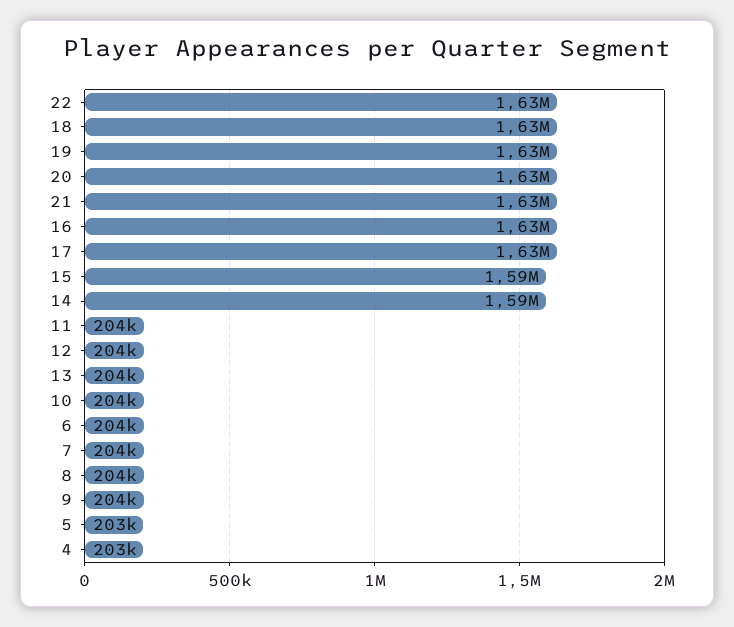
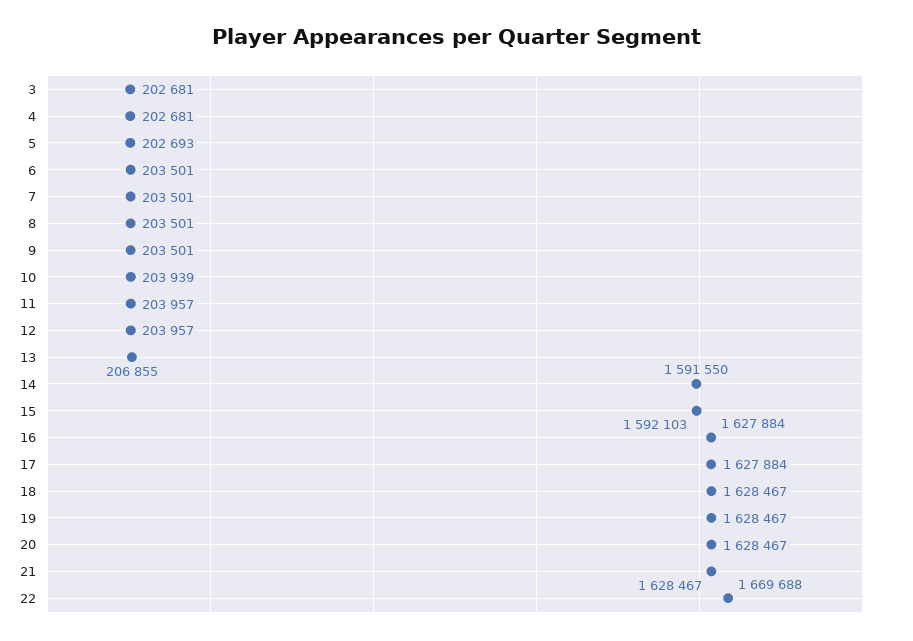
  {
-   "22": 1630000,
+   "22": 1669688,
    "18": 1628467,
    "19": 1628467,
    "20": 1628467,
    "21": 1628467,
    "16": 1627884,
    "17": 1627884,
    "15": 1592103,
    "14": 1591550,
    "11": 203957,
    "12": 203957,
-   "13": 204000,
+   "13": 206855,
    "10": 203939,
    "6": 203501,
    "7": 203501,
    "8": 203501,
    "9": 203501,
    "5": 202693,
-   "4": 202681
+   "4": 202681,
+   "3": 202681
  }

